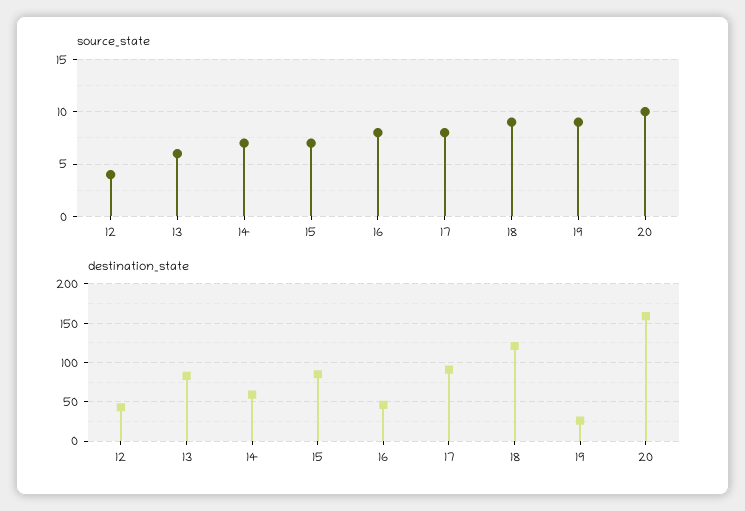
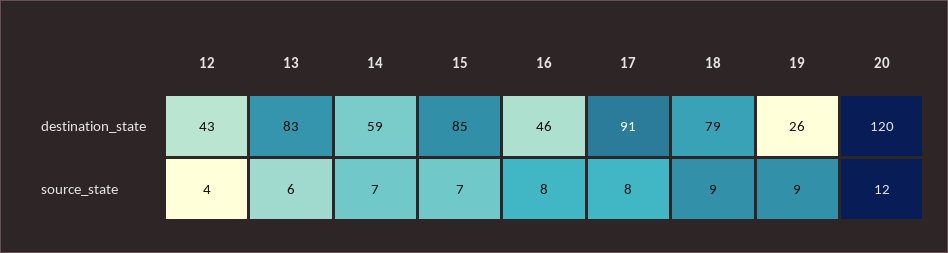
  {
    "source_state": {
      "12": 4,
      "13": 6,
      "14": 7,
      "15": 7,
      "16": 8,
      "17": 8,
      "18": 9,
      "19": 9,
-     "20": 10
+     "20": 12
    },
    "destination_state": {
      "12": 43,
      "13": 83,
      "14": 59,
      "15": 85,
      "16": 46,
      "17": 91,
-     "18": 120,
+     "18": 79,
      "19": 26,
-     "20": 160
+     "20": 120
    }
  }

